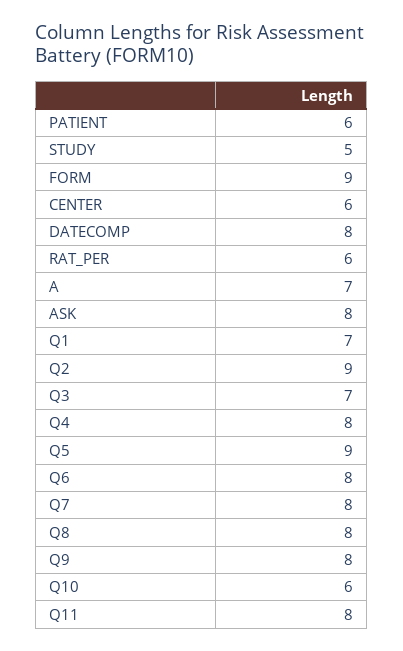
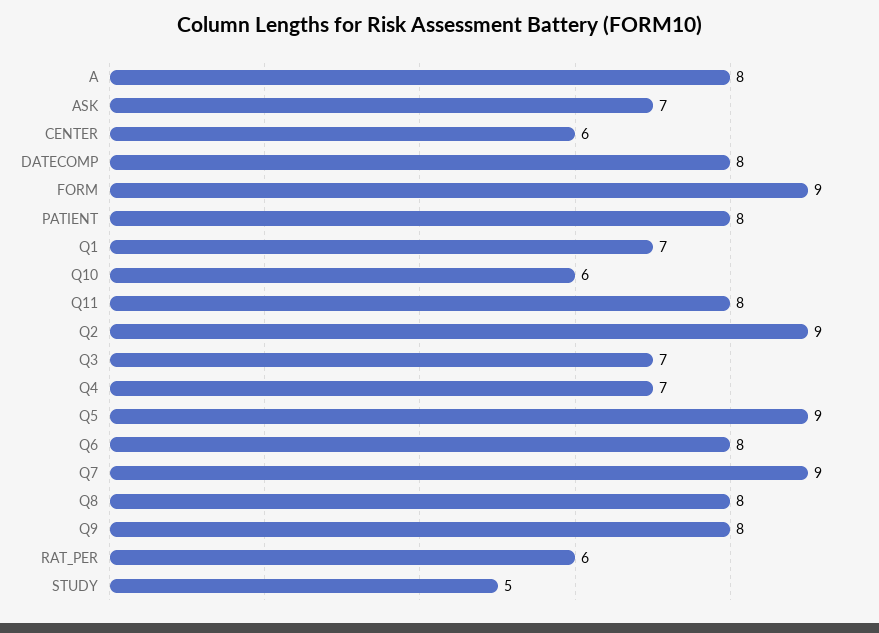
  {
-   "PATIENT": 6,
+   "PATIENT": 8,
    "STUDY": 5,
    "FORM": 9,
    "CENTER": 6,
    "DATECOMP": 8,
    "RAT_PER": 6,
-   "A": 7,
+   "A": 8,
-   "ASK": 8,
+   "ASK": 7,
    "Q1": 7,
    "Q2": 9,
    "Q3": 7,
-   "Q4": 8,
+   "Q4": 7,
    "Q5": 9,
    "Q6": 8,
-   "Q7": 8,
+   "Q7": 9,
    "Q8": 8,
    "Q9": 8,
    "Q10": 6,
    "Q11": 8
  }

